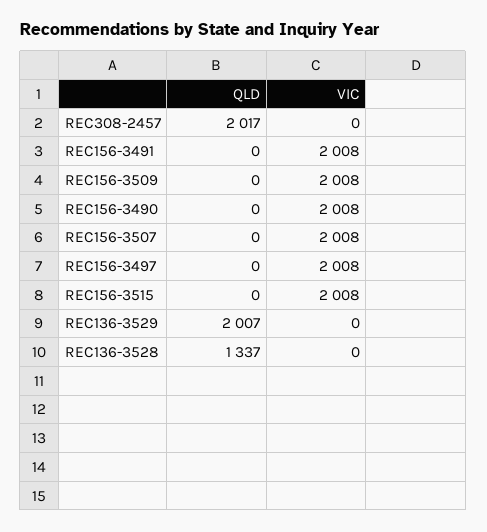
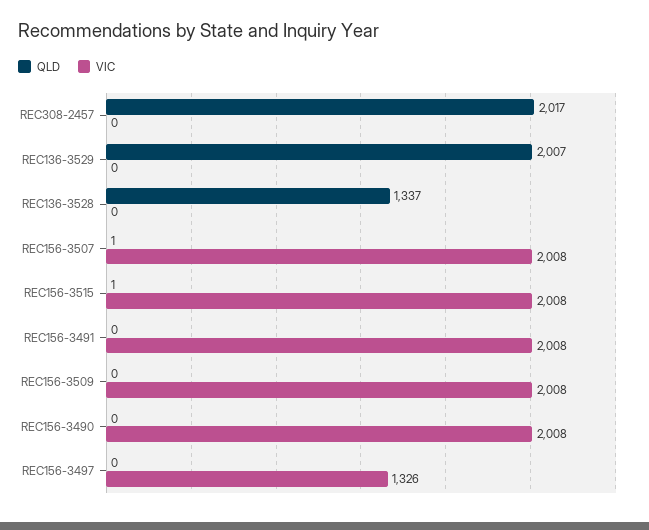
  {
    "QLD": {
      "REC308-2457": 2017,
      "REC156-3491": 0,
      "REC156-3509": 0,
      "REC156-3490": 0,
-     "REC156-3507": 0,
+     "REC156-3507": 1,
      "REC156-3497": 0,
-     "REC156-3515": 0,
+     "REC156-3515": 1,
      "REC136-3529": 2007,
      "REC136-3528": 1337
    },
    "VIC": {
      "REC308-2457": 0,
      "REC156-3491": 2008,
      "REC156-3509": 2008,
      "REC156-3490": 2008,
      "REC156-3507": 2008,
-     "REC156-3497": 2008,
+     "REC156-3497": 1326,
      "REC156-3515": 2008,
      "REC136-3529": 0,
      "REC136-3528": 0
    }
  }

